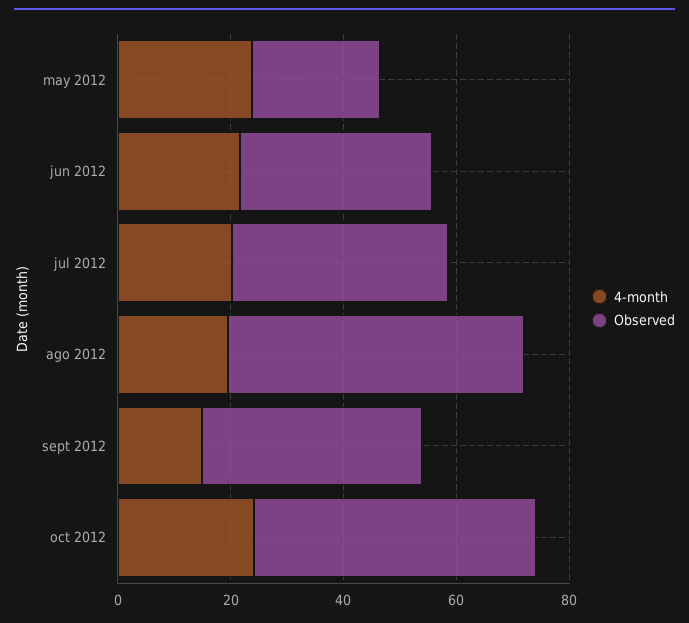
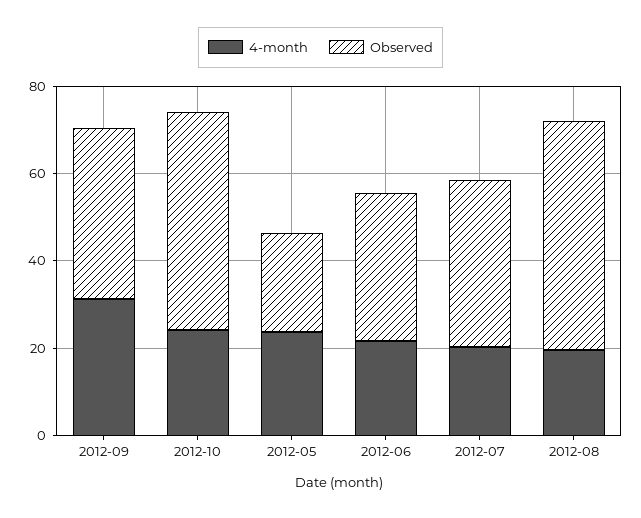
  {
    "4-month": {
      "may 2012": 25,
      "jun 2012": 20,
      "jul 2012": 20,
      "ago 2012": 20,
-     "sept 2012": 15,
+     "sept 2012": 30,
      "oct 2012": 25
    },
    "Observed": {
      "may 2012": 25,
      "jun 2012": 35,
      "jul 2012": 40,
      "ago 2012": 50,
      "sept 2012": 40,
      "oct 2012": 50
    }
  }

